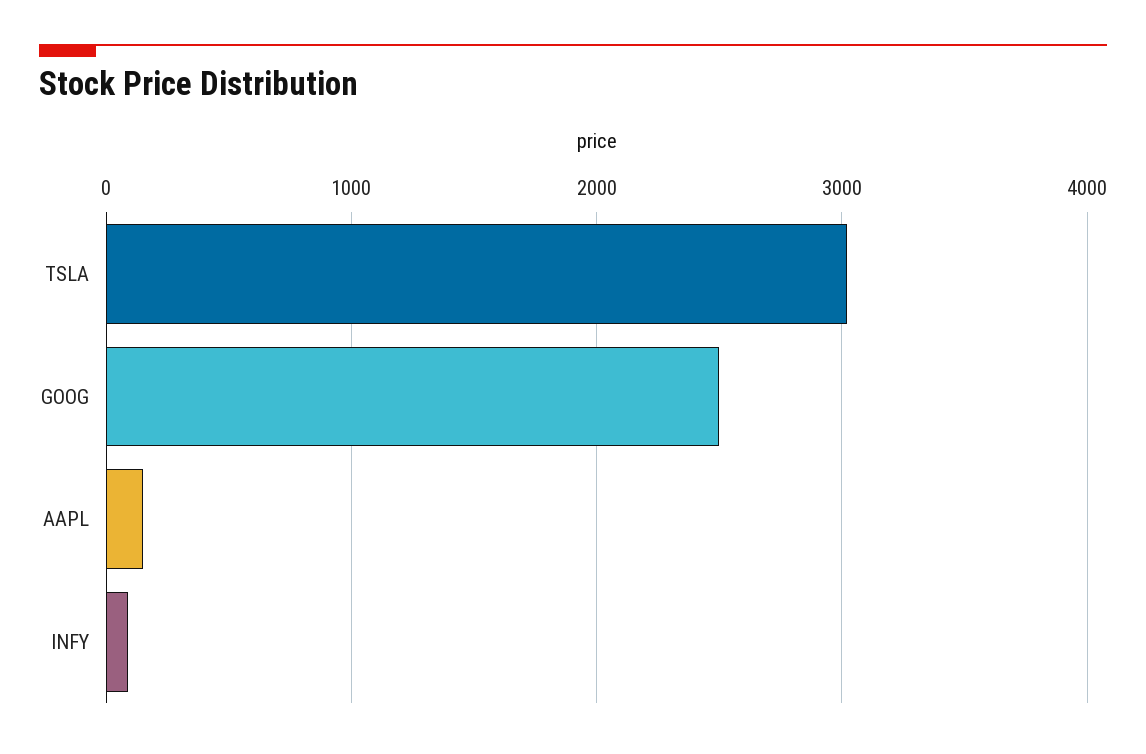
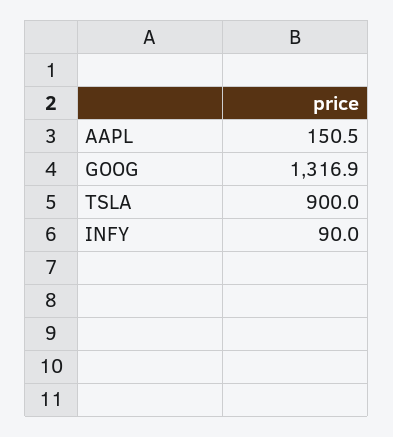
  {
-   "TSLA": 3000,
+   "TSLA": 900,
-   "GOOG": 2500,
+   "GOOG": 1316.9,
    "AAPL": 150.5,
    "INFY": 90
  }

